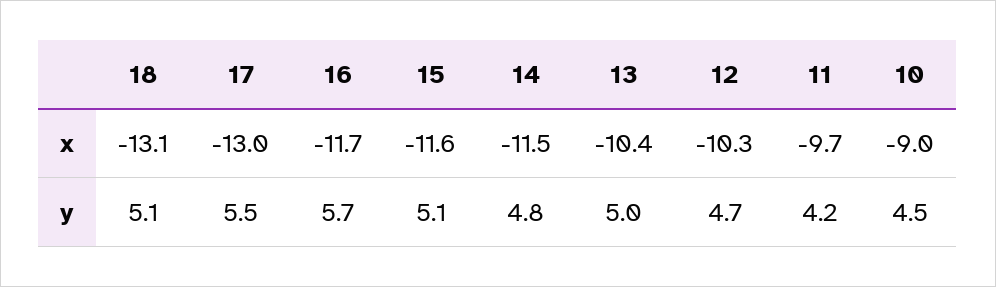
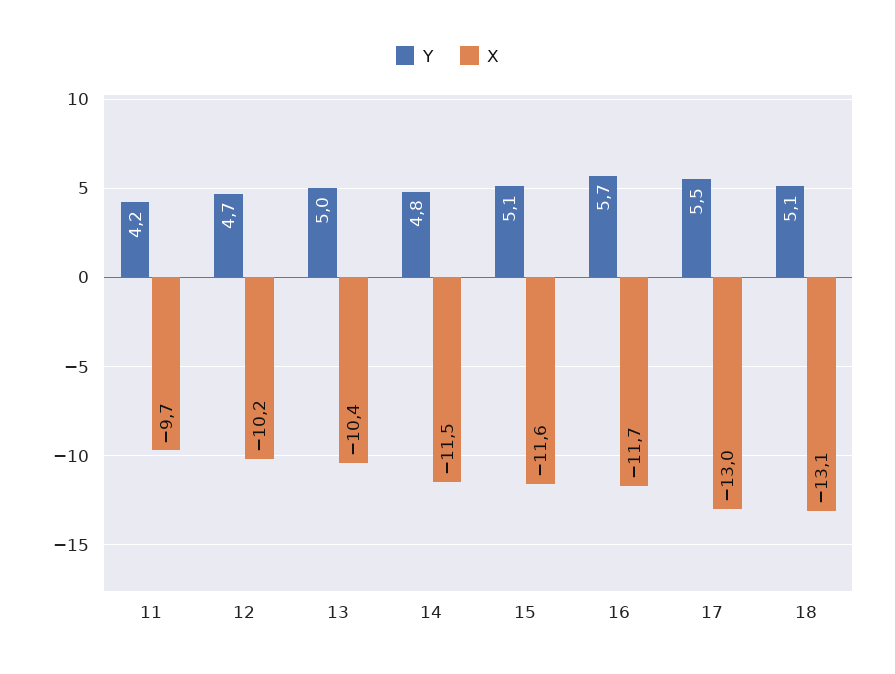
  {
    "x": {
      "18": -13.1,
      "17": -13,
      "16": -11.7,
      "15": -11.6,
      "14": -11.5,
      "13": -10.4,
-     "12": -10.3,
+     "12": -10.2,
-     "11": -9.7,
+     "11": -9.7
-     "10": -9
    },
    "y": {
      "18": 5.1,
      "17": 5.5,
      "16": 5.7,
      "15": 5.1,
      "14": 4.8,
      "13": 5,
      "12": 4.7,
-     "11": 4.2,
+     "11": 4.2
-     "10": 4.5
    }
  }

